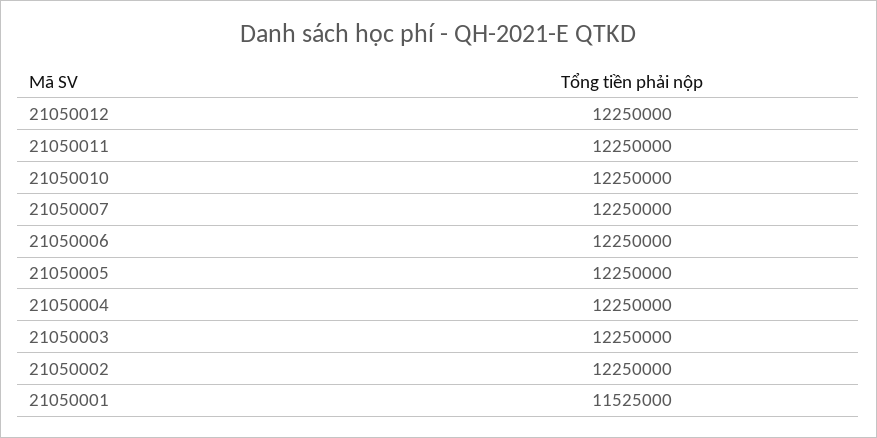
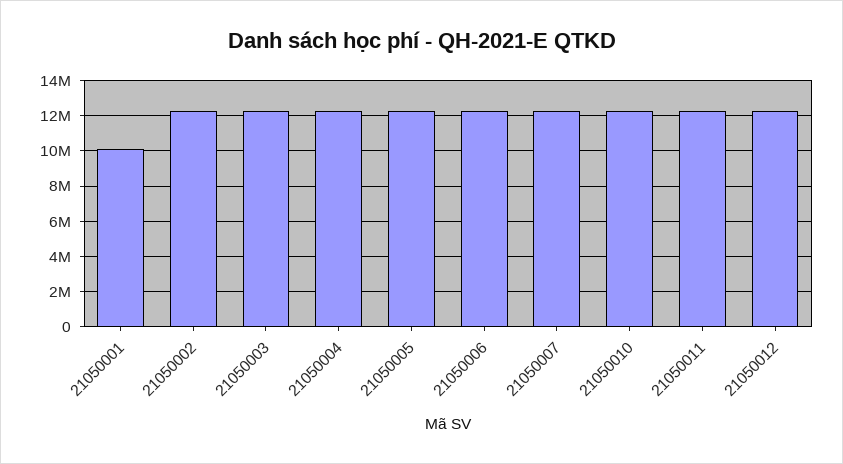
  {
    "21050012": 12250000,
    "21050011": 12250000,
    "21050010": 12250000,
    "21050007": 12250000,
    "21050006": 12250000,
    "21050005": 12250000,
    "21050004": 12250000,
    "21050003": 12250000,
    "21050002": 12250000,
-   "21050001": 11525000
+   "21050001": 10000000
  }

